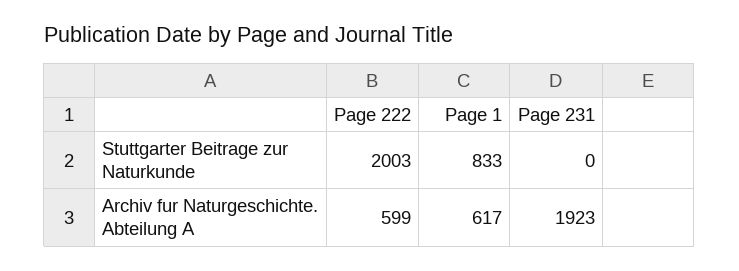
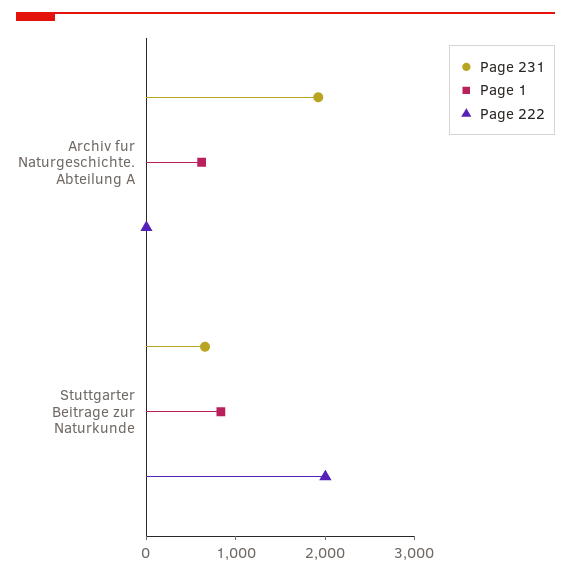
  {
    "Page 222": {
      "Stuttgarter Beitrage zur Naturkunde": 2003,
-     "Archiv fur Naturgeschichte. Abteilung A": 599
+     "Archiv fur Naturgeschichte. Abteilung A": 0
    },
    "Page 1": {
      "Stuttgarter Beitrage zur Naturkunde": 833,
      "Archiv fur Naturgeschichte. Abteilung A": 617
    },
    "Page 231": {
-     "Stuttgarter Beitrage zur Naturkunde": 0,
+     "Stuttgarter Beitrage zur Naturkunde": 600,
      "Archiv fur Naturgeschichte. Abteilung A": 1923
    }
  }

